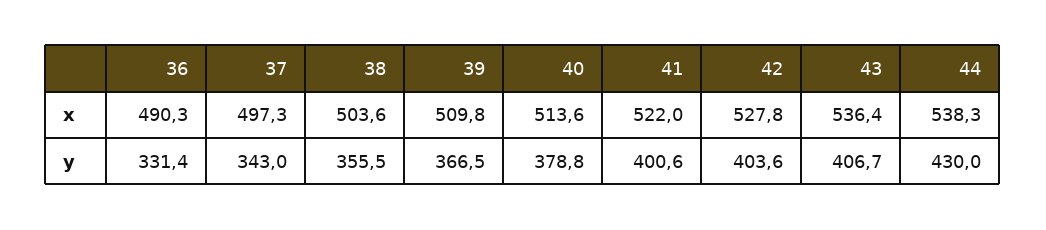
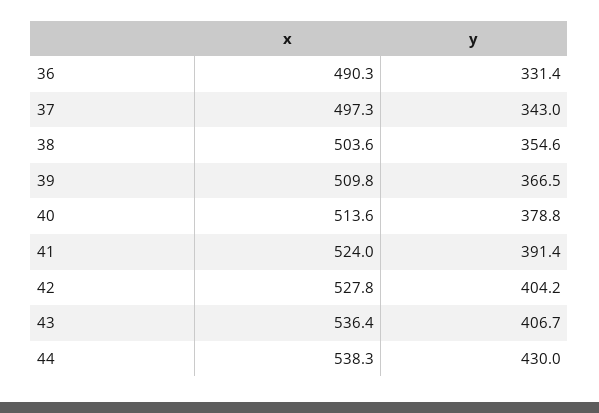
  {
    "36": {
      "x": 490.3,
      "y": 331.4
    },
    "37": {
      "x": 497.3,
      "y": 343
    },
    "38": {
      "x": 503.6,
-     "y": 355.5
+     "y": 354.6
    },
    "39": {
      "x": 509.8,
      "y": 366.5
    },
    "40": {
      "x": 513.6,
      "y": 378.8
    },
    "41": {
-     "x": 522,
+     "x": 524,
-     "y": 400.6
+     "y": 391.4
    },
    "42": {
      "x": 527.8,
-     "y": 403.6
+     "y": 404.2
    },
    "43": {
      "x": 536.4,
      "y": 406.7
    },
    "44": {
      "x": 538.3,
      "y": 430
    }
  }

